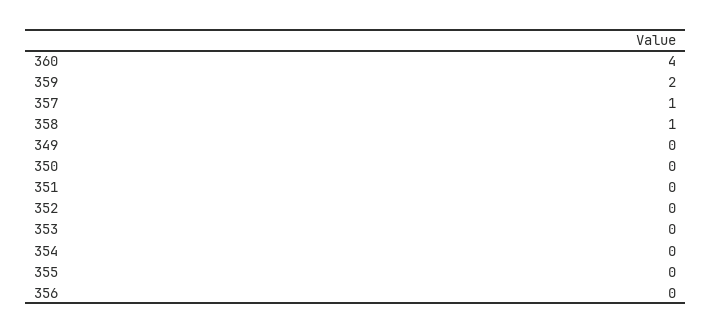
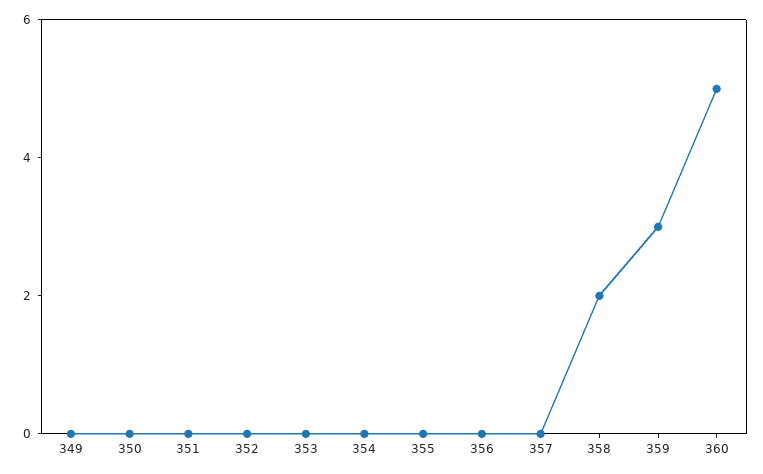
  {
-   "360": 4,
+   "360": 5,
-   "359": 2,
+   "359": 3,
-   "357": 1,
+   "357": 0,
-   "358": 1,
+   "358": 2,
    "349": 0,
    "350": 0,
    "351": 0,
    "352": 0,
    "353": 0,
    "354": 0,
    "355": 0,
    "356": 0
  }

